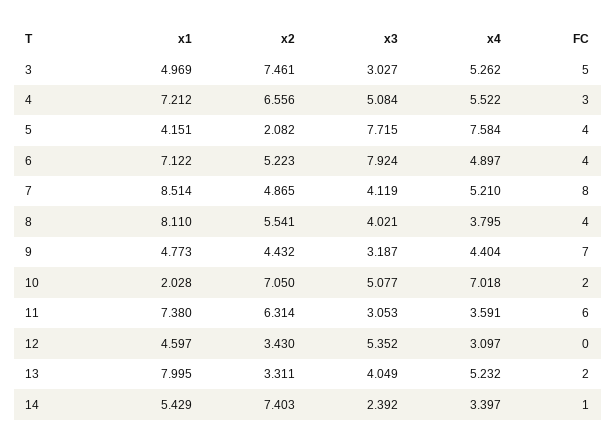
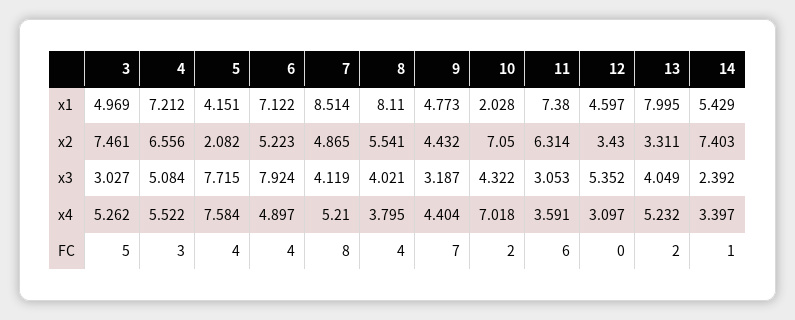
  {
    "x1": {
      "3": 4.969,
      "4": 7.212,
      "5": 4.151,
      "6": 7.122,
      "7": 8.514,
      "8": 8.11,
      "9": 4.773,
      "10": 2.028,
      "11": 7.38,
      "12": 4.597,
      "13": 7.995,
      "14": 5.429
    },
    "x2": {
      "3": 7.461,
      "4": 6.556,
      "5": 2.082,
      "6": 5.223,
      "7": 4.865,
      "8": 5.541,
      "9": 4.432,
      "10": 7.05,
      "11": 6.314,
      "12": 3.43,
      "13": 3.311,
      "14": 7.403
    },
    "x3": {
      "3": 3.027,
      "4": 5.084,
      "5": 7.715,
      "6": 7.924,
      "7": 4.119,
      "8": 4.021,
      "9": 3.187,
-     "10": 5.077,
+     "10": 4.322,
      "11": 3.053,
      "12": 5.352,
      "13": 4.049,
      "14": 2.392
    },
    "x4": {
      "3": 5.262,
      "4": 5.522,
      "5": 7.584,
      "6": 4.897,
      "7": 5.21,
      "8": 3.795,
      "9": 4.404,
      "10": 7.018,
      "11": 3.591,
      "12": 3.097,
      "13": 5.232,
      "14": 3.397
    },
    "FC": {
      "3": 5,
      "4": 3,
      "5": 4,
      "6": 4,
      "7": 8,
      "8": 4,
      "9": 7,
      "10": 2,
      "11": 6,
      "12": 0,
      "13": 2,
      "14": 1
    }
  }

